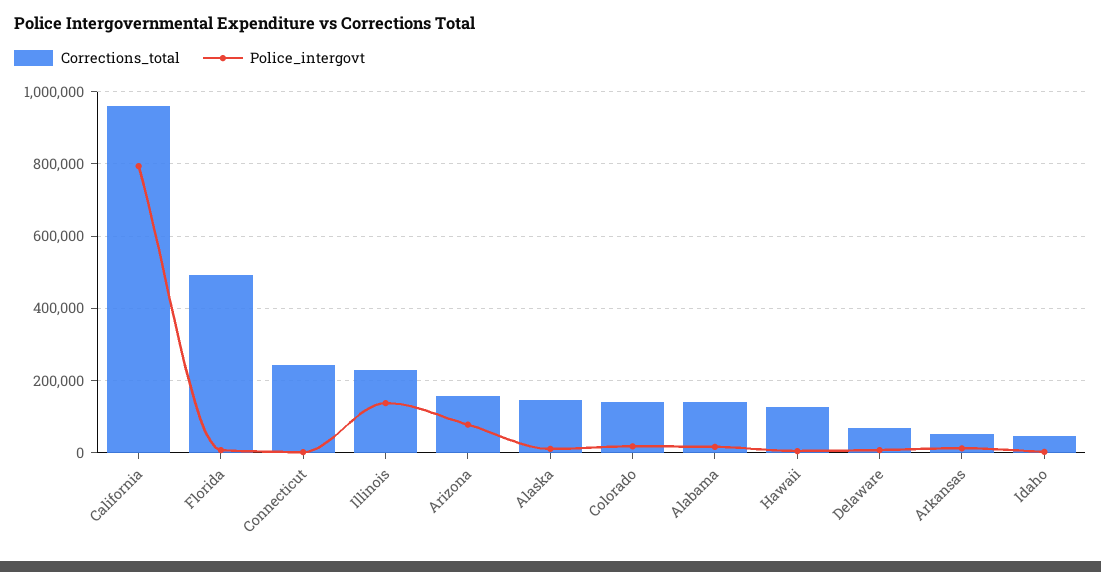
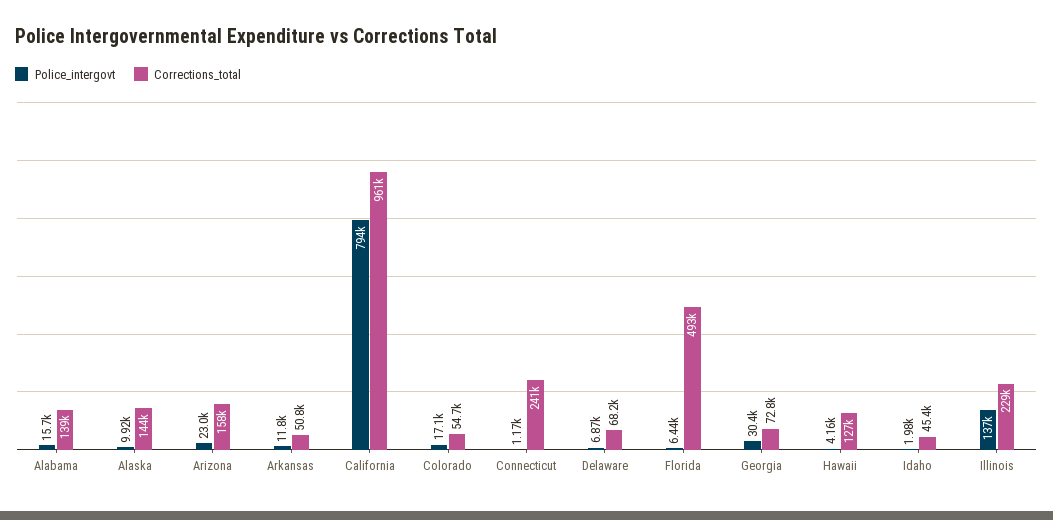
  {
    "Corrections_total": {
      "California": 961000,
      "Florida": 493000,
      "Connecticut": 241000,
      "Illinois": 229000,
      "Arizona": 158000,
      "Alaska": 144000,
-     "Colorado": 140000,
+     "Colorado": 54700,
      "Alabama": 139000,
      "Hawaii": 127000,
      "Delaware": 68200,
      "Arkansas": 50800,
-     "Idaho": 45400
+     "Idaho": 45400,
+     "Georgia": 72800
    },
    "Police_intergovt": {
      "California": 794000,
      "Florida": 6440,
      "Connecticut": 1170,
      "Illinois": 137000,
-     "Arizona": 80000,
+     "Arizona": 23000,
      "Alaska": 9920,
      "Colorado": 17100,
      "Alabama": 15700,
      "Hawaii": 4160,
      "Delaware": 6870,
      "Arkansas": 11800,
-     "Idaho": 1980
+     "Idaho": 1980,
+     "Georgia": 30400
    }
  }

